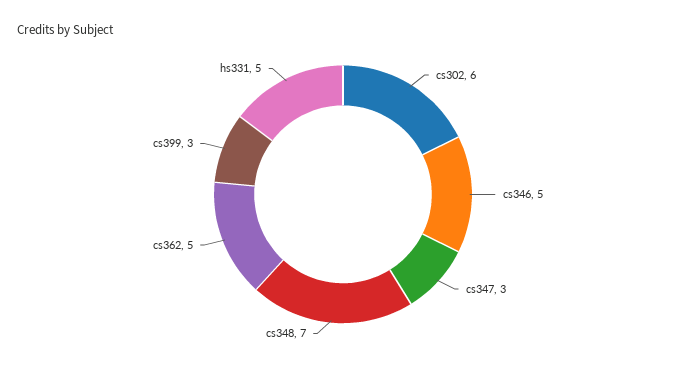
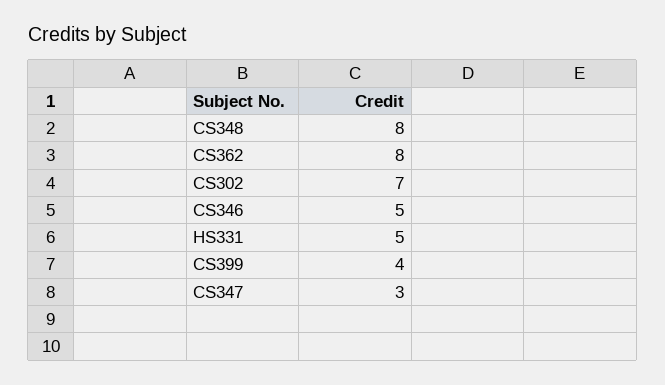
  {
-   "cs302": 6,
+   "cs302": 7,
    "cs346": 5,
    "cs347": 3,
-   "cs348": 7,
+   "cs348": 8,
-   "cs362": 5,
+   "cs362": 8,
-   "cs399": 3,
+   "cs399": 4,
    "hs331": 5
  }

